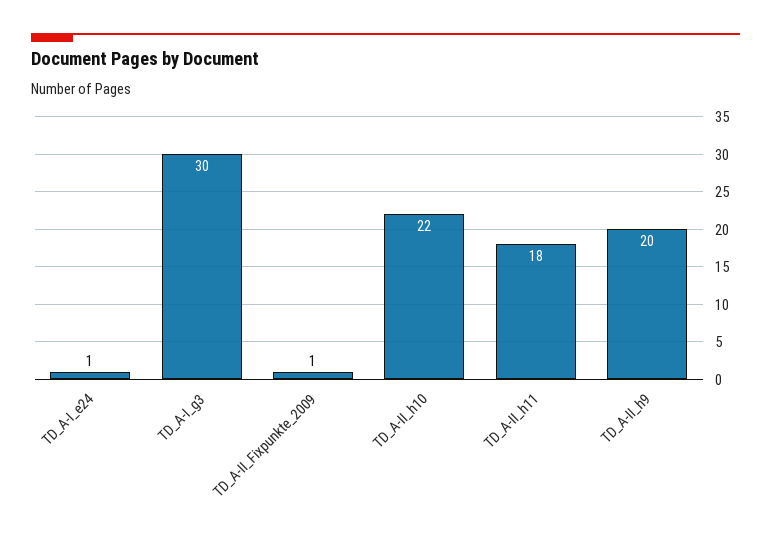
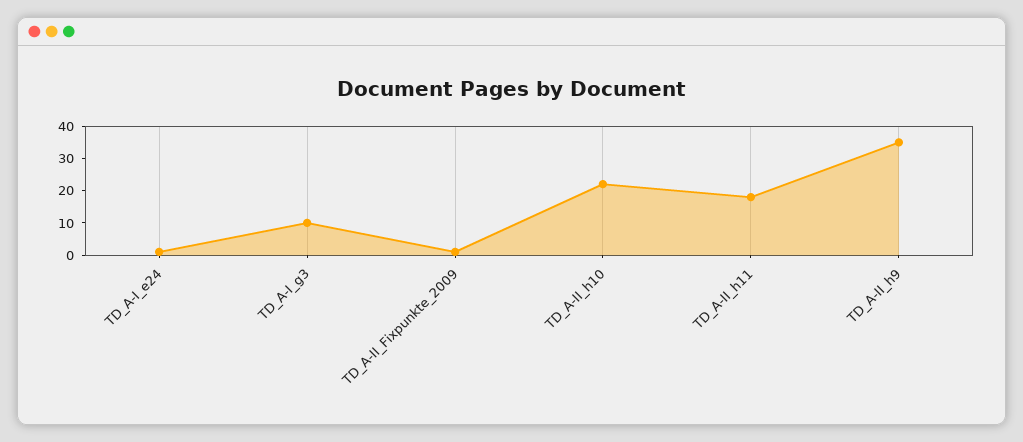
  {
    "TD_A-I_e24": 1,
-   "TD_A-I_g3": 30,
+   "TD_A-I_g3": 10,
    "TD_A-II_Fixpunkte_2009": 1,
    "TD_A-II_h10": 22,
    "TD_A-II_h11": 18,
-   "TD_A-II_h9": 20
+   "TD_A-II_h9": 35
  }

